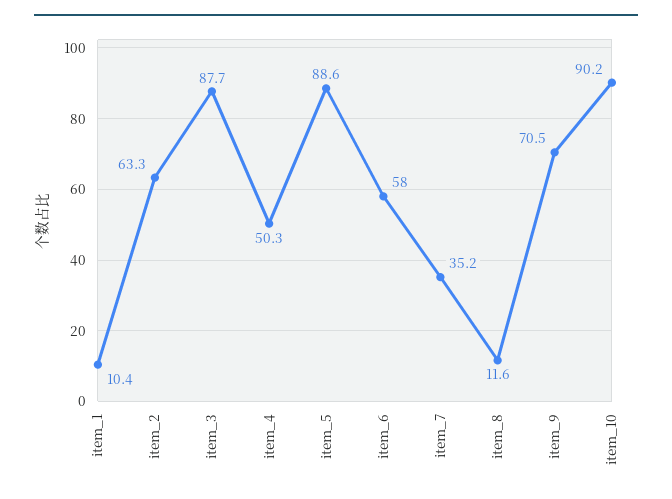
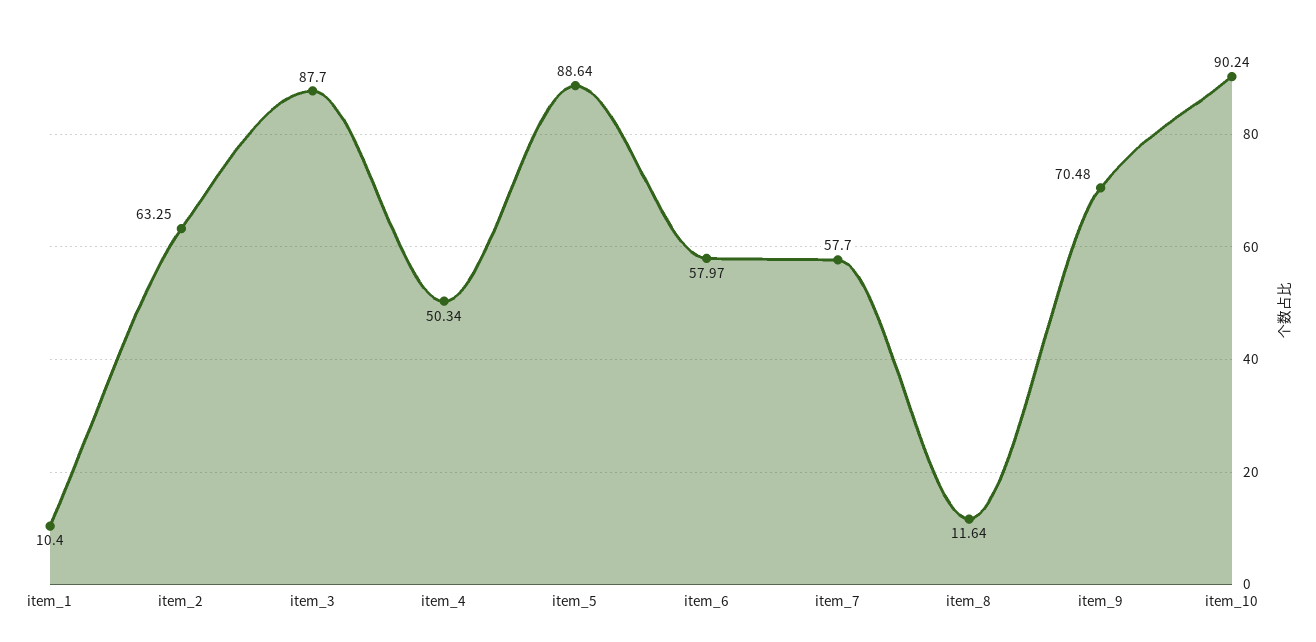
  {
    "item_1": 10.4,
    "item_2": 63.25,
    "item_3": 87.7,
    "item_4": 50.34,
    "item_5": 88.64,
    "item_6": 57.97,
-   "item_7": 35.2,
+   "item_7": 57.7,
    "item_8": 11.64,
    "item_9": 70.48,
    "item_10": 90.24
  }

